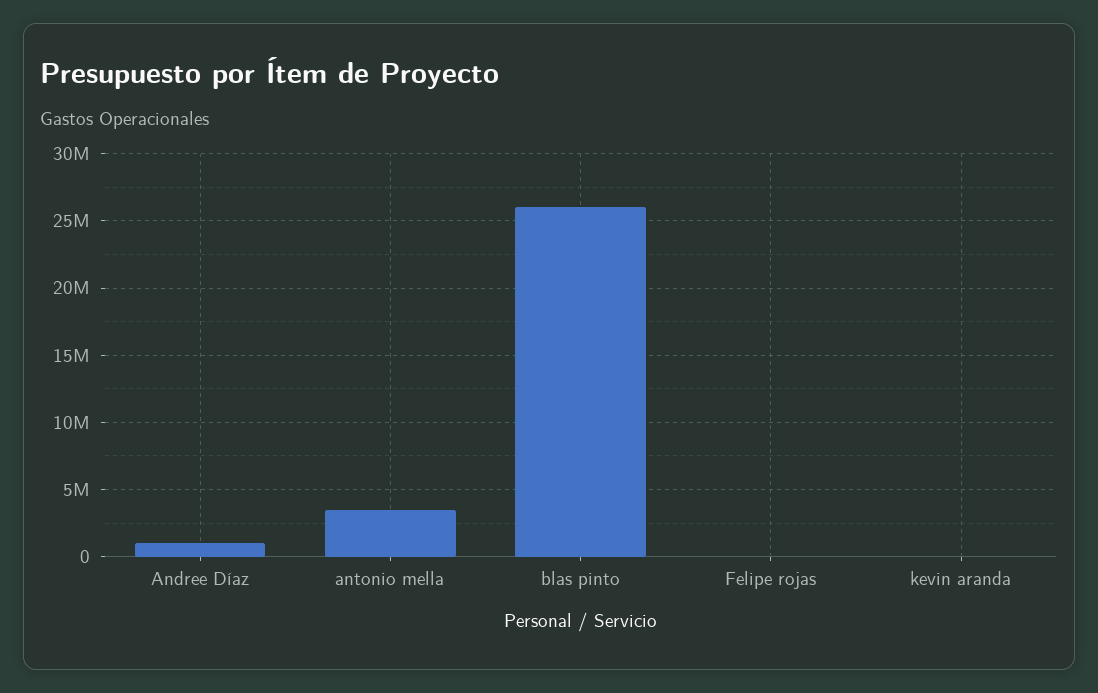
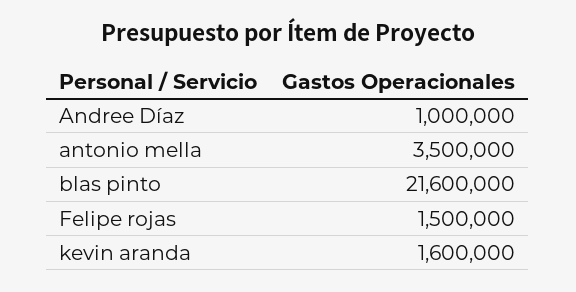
  {
    "Andree Díaz": 1000000,
    "antonio mella": 3500000,
-   "blas pinto": 26000000,
+   "blas pinto": 21600000,
-   "Felipe rojas": 0,
+   "Felipe rojas": 1500000,
-   "kevin aranda": 0
+   "kevin aranda": 1600000
  }

